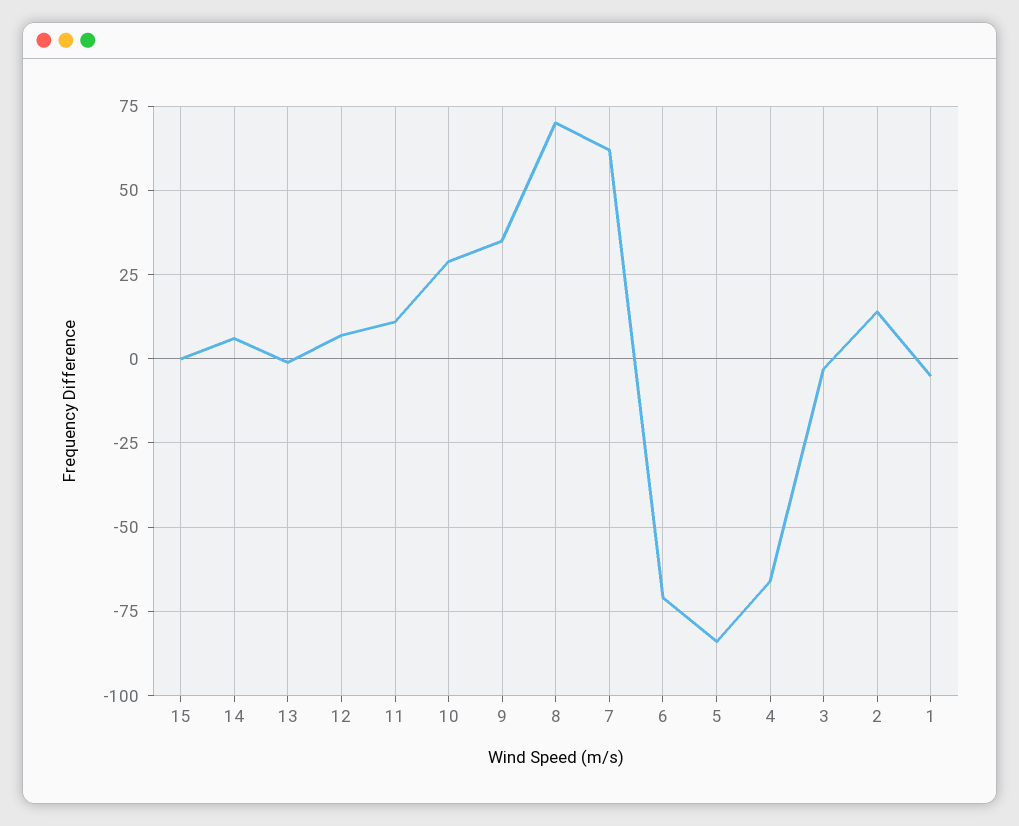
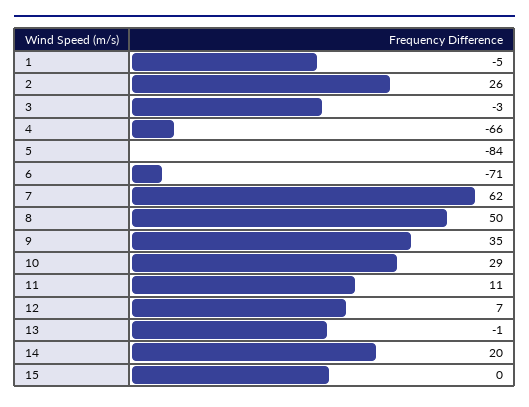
  {
    "15": 0,
-   "14": 5,
+   "14": 20,
    "13": -1,
    "12": 7,
    "11": 11,
    "10": 29,
    "9": 35,
-   "8": 70,
+   "8": 50,
    "7": 62,
    "6": -71,
    "5": -84,
    "4": -66,
    "3": -3,
-   "2": 15,
+   "2": 26,
    "1": -5
  }

